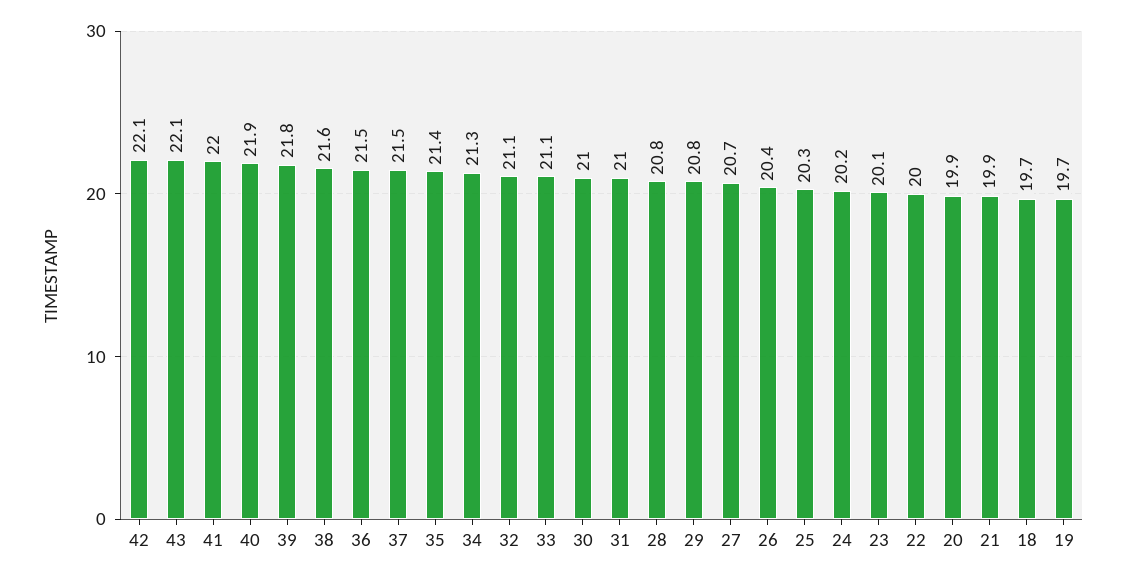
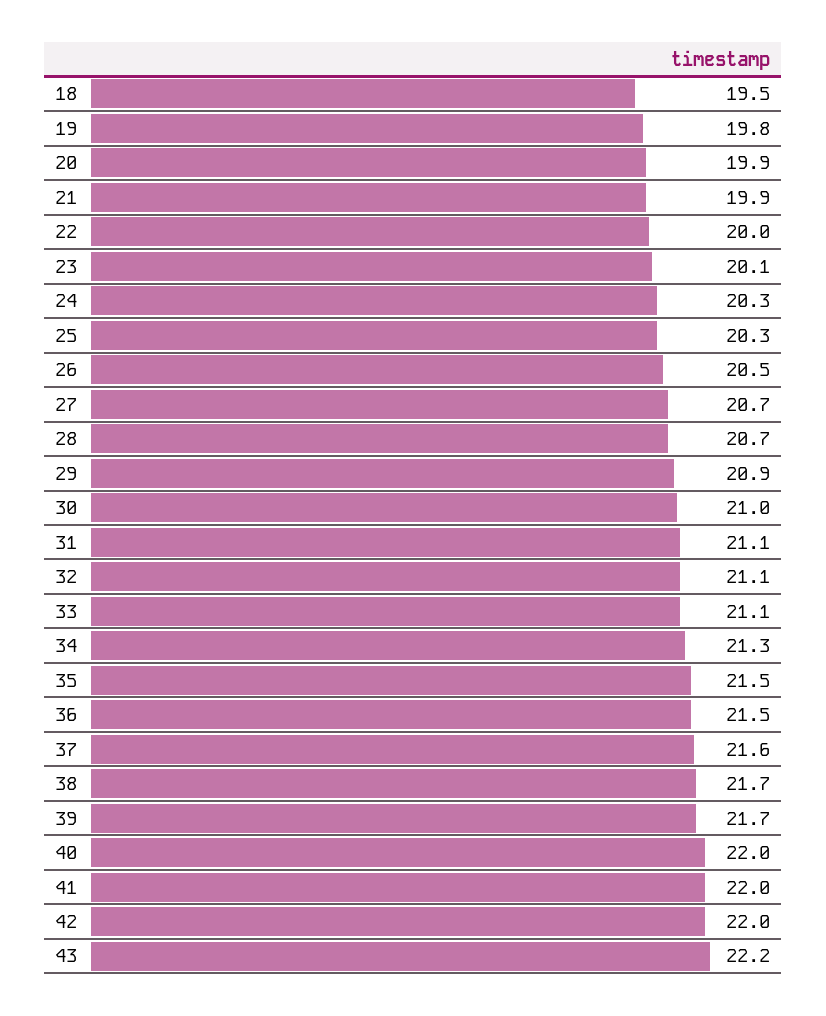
  {
-   "42": 22.1,
+   "42": 22,
-   "43": 22.1,
+   "43": 22.2,
    "41": 22,
-   "40": 21.9,
+   "40": 22,
-   "39": 21.8,
+   "39": 21.7,
-   "38": 21.6,
+   "38": 21.7,
    "36": 21.5,
-   "37": 21.5,
+   "37": 21.6,
-   "35": 21.4,
+   "35": 21.5,
    "34": 21.3,
    "32": 21.1,
    "33": 21.1,
    "30": 21,
-   "31": 21,
+   "31": 21.1,
-   "28": 20.8,
+   "28": 20.7,
-   "29": 20.8,
+   "29": 20.9,
    "27": 20.7,
-   "26": 20.4,
+   "26": 20.5,
    "25": 20.3,
-   "24": 20.2,
+   "24": 20.3,
    "23": 20.1,
    "22": 20,
    "20": 19.9,
    "21": 19.9,
-   "18": 19.7,
+   "18": 19.5,
-   "19": 19.7
+   "19": 19.8
  }

